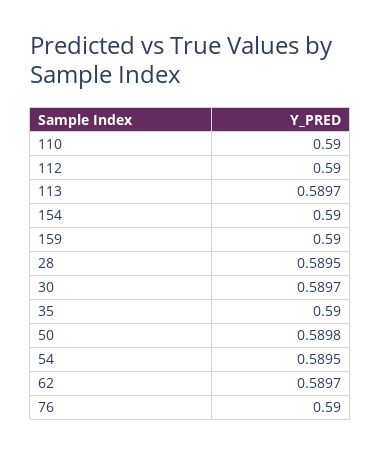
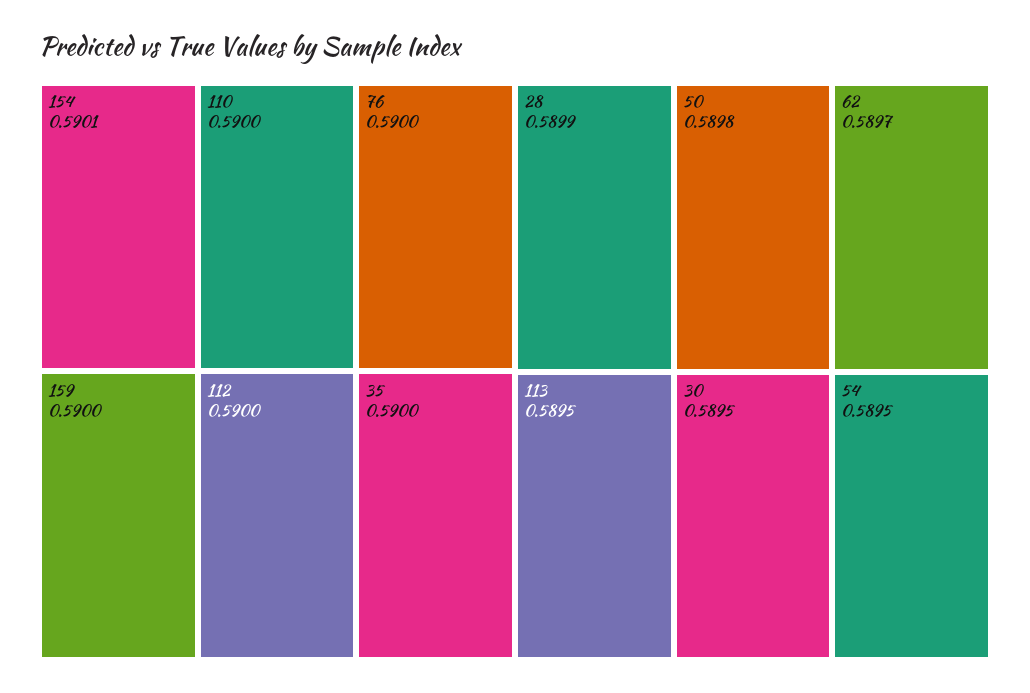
  {
    "110": 0.59,
    "112": 0.59,
-   "113": 0.5897,
+   "113": 0.5895,
-   "154": 0.59,
+   "154": 0.5901,
    "159": 0.59,
-   "28": 0.5895,
+   "28": 0.5899,
-   "30": 0.5897,
+   "30": 0.5895,
    "35": 0.59,
    "50": 0.5898,
    "54": 0.5895,
    "62": 0.5897,
    "76": 0.59
  }

